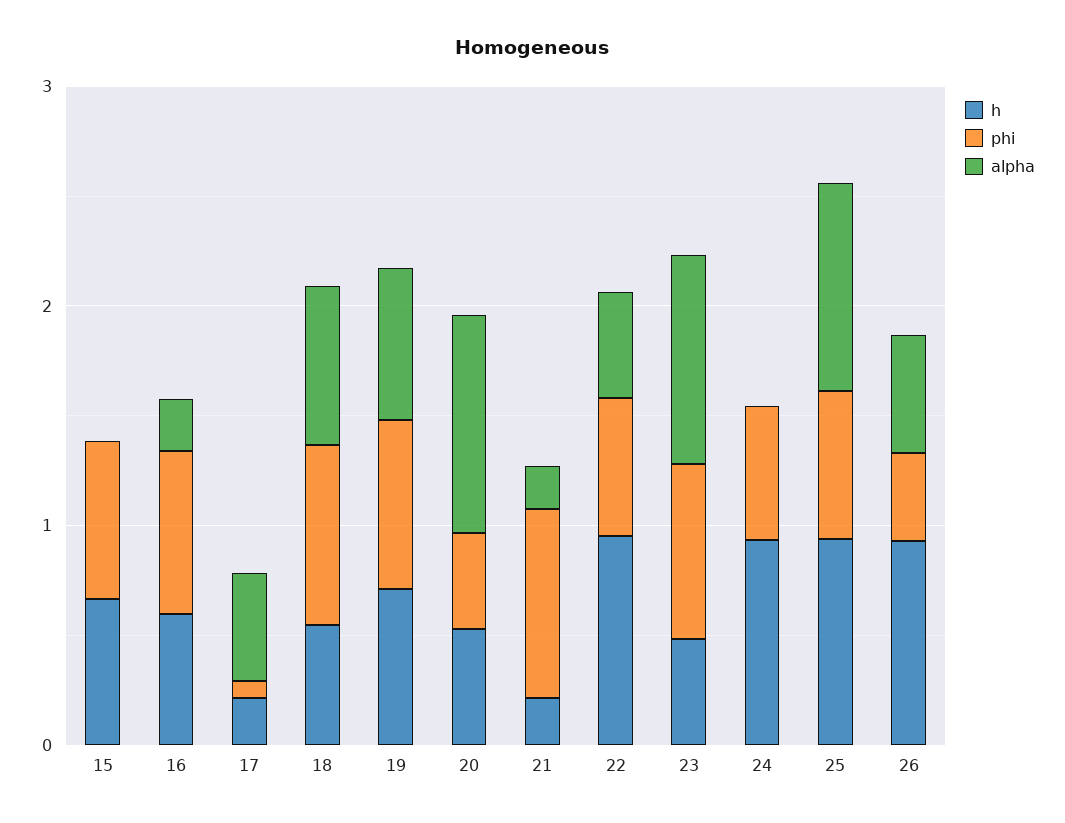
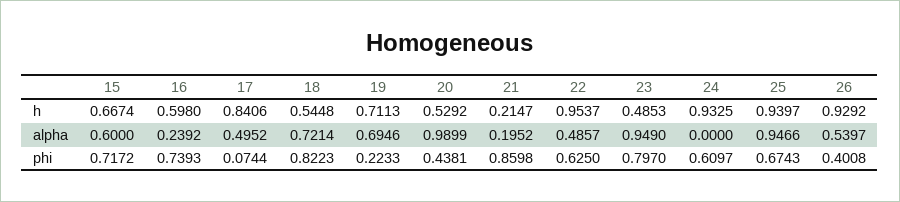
  {
    "h": {
      "15": 0.6674,
      "16": 0.598,
-     "17": 0.2,
+     "17": 0.8406,
      "18": 0.5448,
      "19": 0.7113,
      "20": 0.5292,
      "21": 0.2147,
      "22": 0.9537,
      "23": 0.4853,
      "24": 0.9325,
      "25": 0.9397,
      "26": 0.9292
    },
    "phi": {
      "15": 0.7172,
      "16": 0.7393,
      "17": 0.0744,
      "18": 0.8223,
-     "19": 0.8,
+     "19": 0.2233,
      "20": 0.4381,
      "21": 0.8598,
      "22": 0.625,
      "23": 0.797,
      "24": 0.6097,
      "25": 0.6743,
      "26": 0.4008
    },
    "alpha": {
-     "15": 0,
+     "15": 0.6,
      "16": 0.2392,
      "17": 0.4952,
      "18": 0.7214,
      "19": 0.6946,
      "20": 0.9899,
      "21": 0.1952,
      "22": 0.4857,
      "23": 0.949,
      "24": 0,
      "25": 0.9466,
      "26": 0.5397
    }
  }

